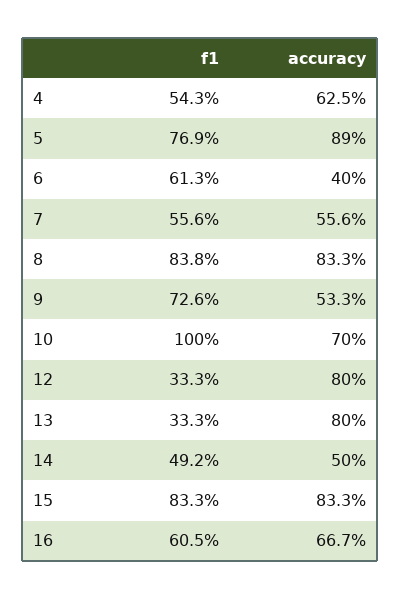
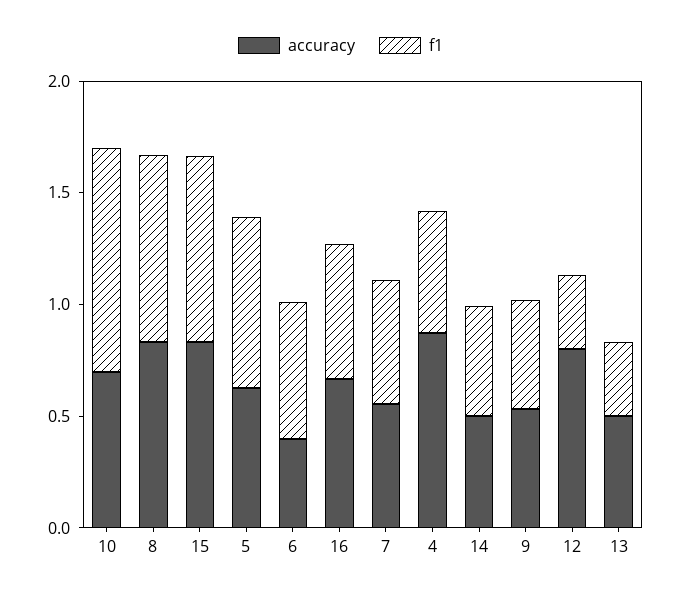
  {
    "f1": {
      "4": 0.543,
      "5": 0.769,
      "6": 0.613,
      "7": 0.556,
      "8": 0.838,
-     "9": 0.726,
+     "9": 0.5,
      "10": 1,
      "12": 0.333,
      "13": 0.333,
      "14": 0.492,
      "15": 0.833,
      "16": 0.605
    },
    "accuracy": {
-     "4": 0.625,
+     "4": 0.9,
-     "5": 0.89,
+     "5": 0.6,
      "6": 0.4,
      "7": 0.556,
      "8": 0.833,
      "9": 0.533,
      "10": 0.7,
      "12": 0.8,
-     "13": 0.8,
+     "13": 0.5,
      "14": 0.5,
      "15": 0.833,
      "16": 0.667
    }
  }

